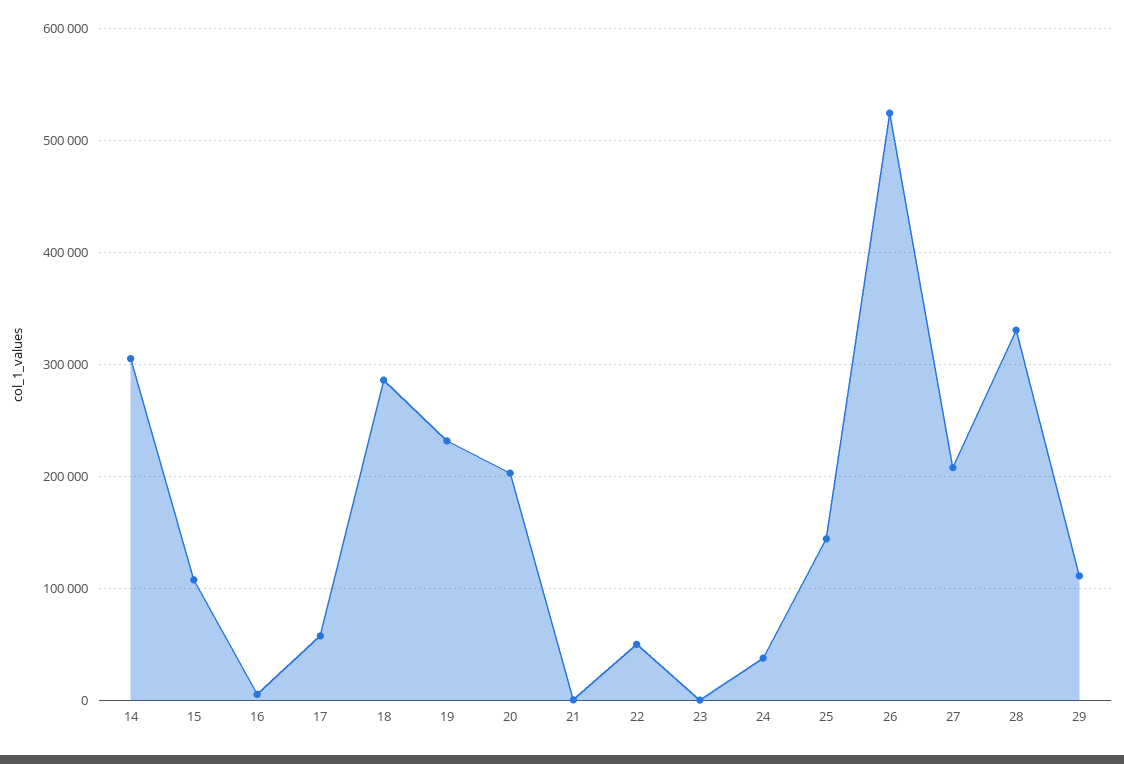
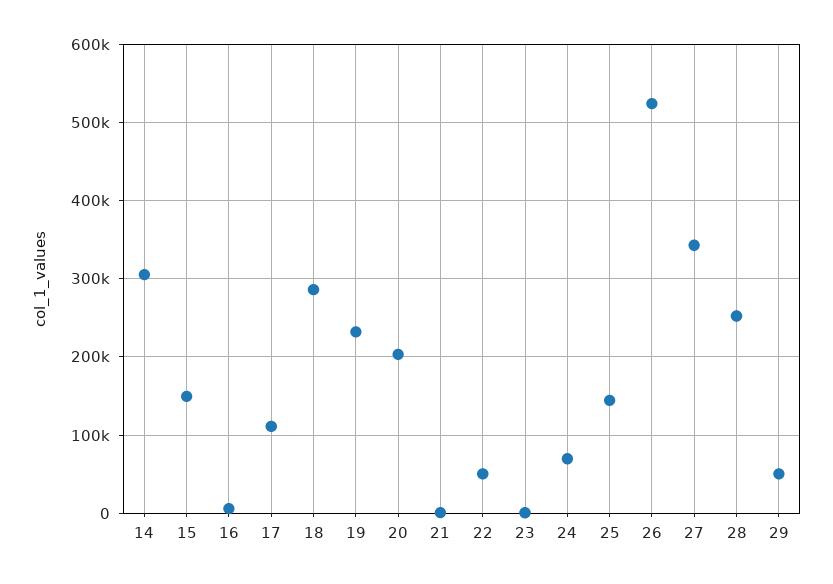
  {
    "14": 310000,
-   "15": 110000,
+   "15": 150000,
    "16": 10000,
-   "17": 60000,
+   "17": 110000,
    "18": 290000,
    "19": 230000,
    "20": 200000,
    "21": 0,
    "22": 50000,
    "23": 0,
-   "24": 40000,
+   "24": 70000,
    "25": 140000,
    "26": 520000,
-   "27": 210000,
+   "27": 340000,
-   "28": 330000,
+   "28": 250000,
-   "29": 110000
+   "29": 50000
  }

